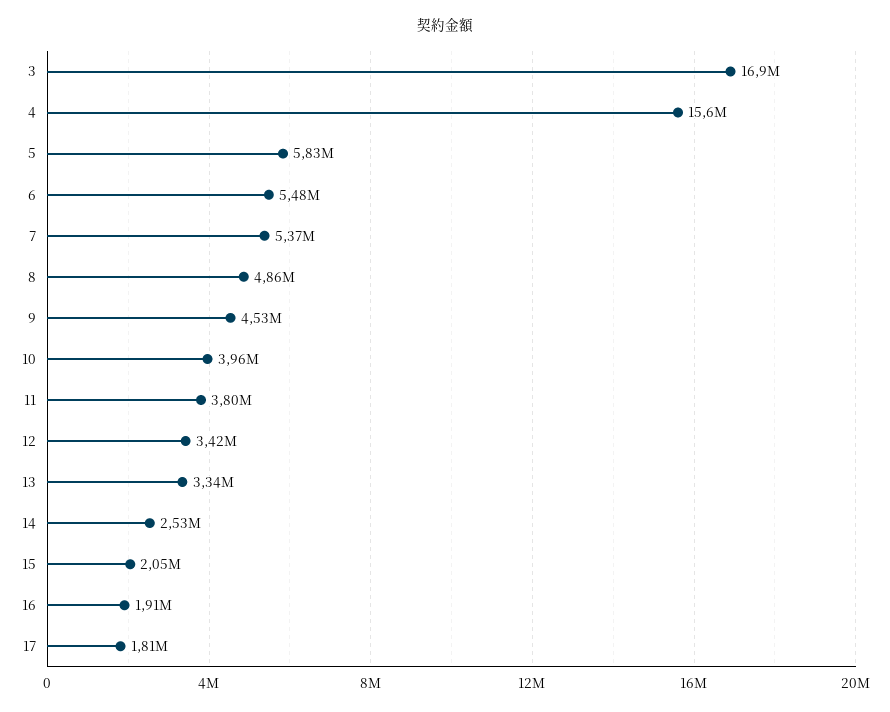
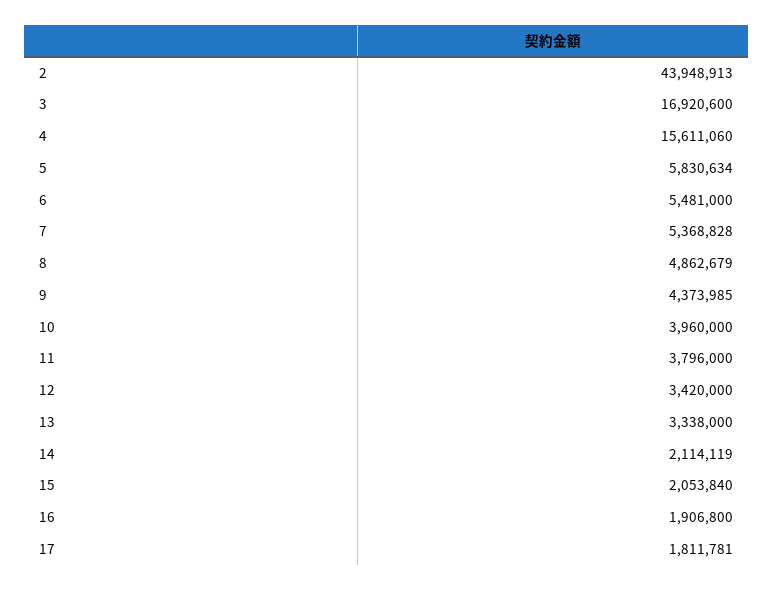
  {
    "3": 16920600,
    "4": 15611060,
    "5": 5830634,
    "6": 5481000,
    "7": 5368828,
    "8": 4862679,
-   "9": 4530000,
+   "9": 4373985,
    "10": 3960000,
    "11": 3796000,
    "12": 3420000,
    "13": 3338000,
-   "14": 2530000,
+   "14": 2114119,
    "15": 2053840,
    "16": 1906800,
-   "17": 1811781
+   "17": 1811781,
+   "2": 43948913
  }

